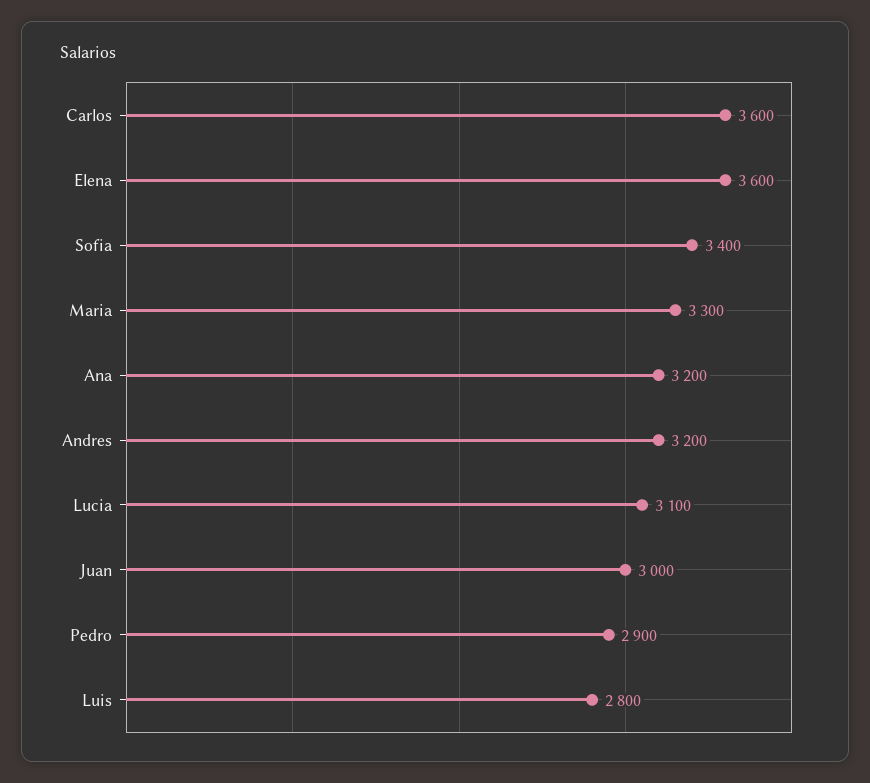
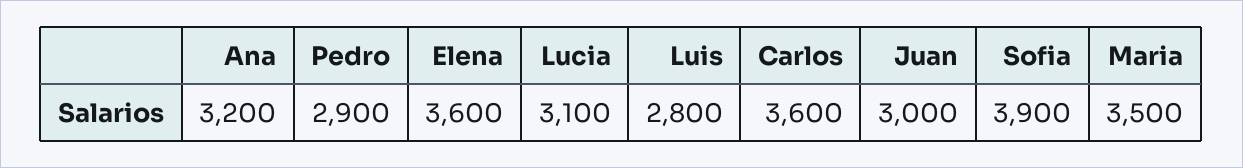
  {
    "Carlos": 3600,
    "Elena": 3600,
-   "Sofia": 3400,
+   "Sofia": 3900,
-   "Maria": 3300,
+   "Maria": 3500,
    "Ana": 3200,
-   "Andres": 3200,
    "Lucia": 3100,
    "Juan": 3000,
    "Pedro": 2900,
    "Luis": 2800
  }

